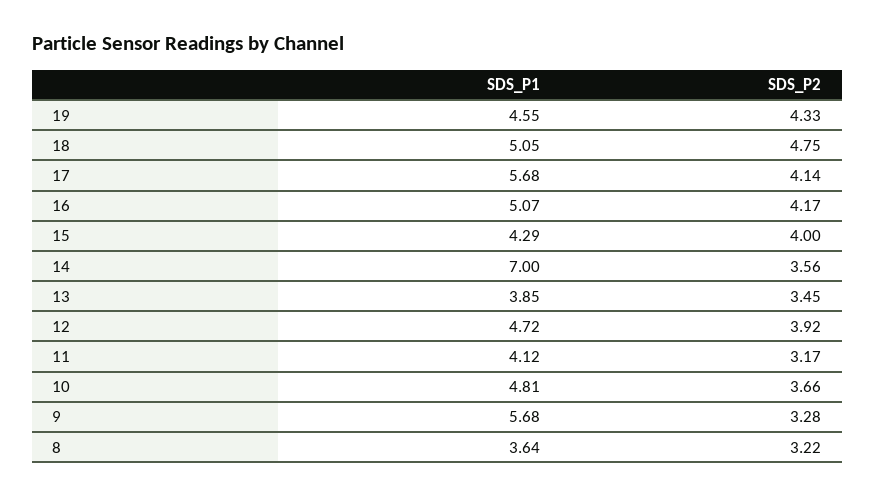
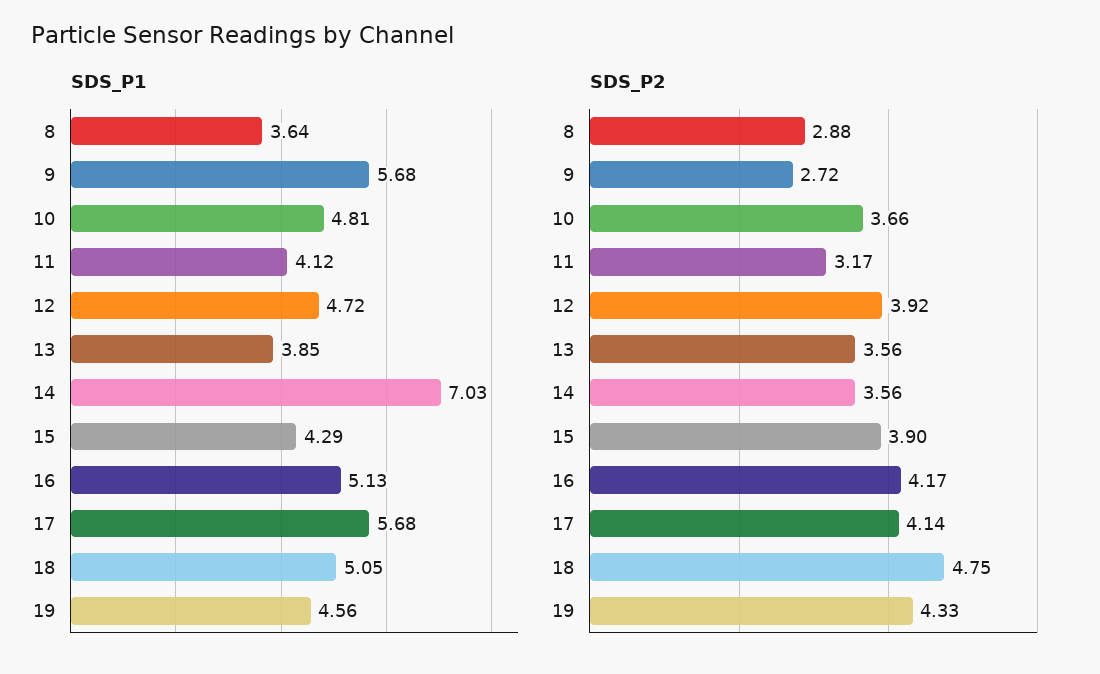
  {
    "SDS_P1": {
-     "19": 4.55,
+     "19": 4.56,
      "18": 5.05,
      "17": 5.68,
-     "16": 5.07,
+     "16": 5.13,
      "15": 4.29,
-     "14": 7,
+     "14": 7.03,
      "13": 3.85,
      "12": 4.72,
      "11": 4.12,
      "10": 4.81,
      "9": 5.68,
      "8": 3.64
    },
    "SDS_P2": {
      "19": 4.33,
      "18": 4.75,
      "17": 4.14,
      "16": 4.17,
-     "15": 4,
+     "15": 3.9,
      "14": 3.56,
-     "13": 3.45,
+     "13": 3.56,
      "12": 3.92,
      "11": 3.17,
      "10": 3.66,
-     "9": 3.28,
+     "9": 2.72,
-     "8": 3.22
+     "8": 2.88
    }
  }

